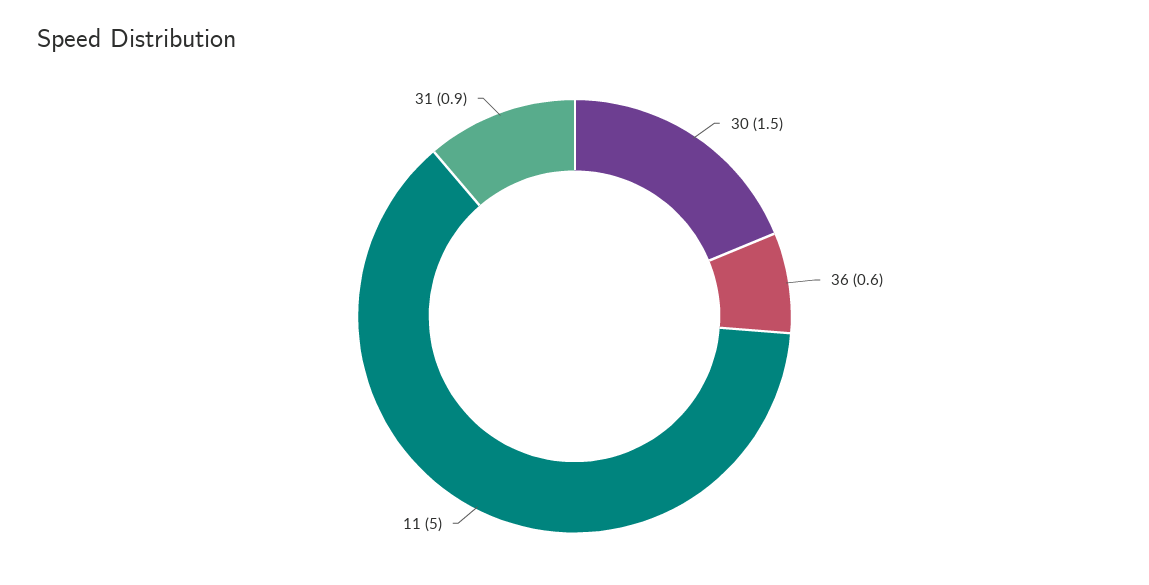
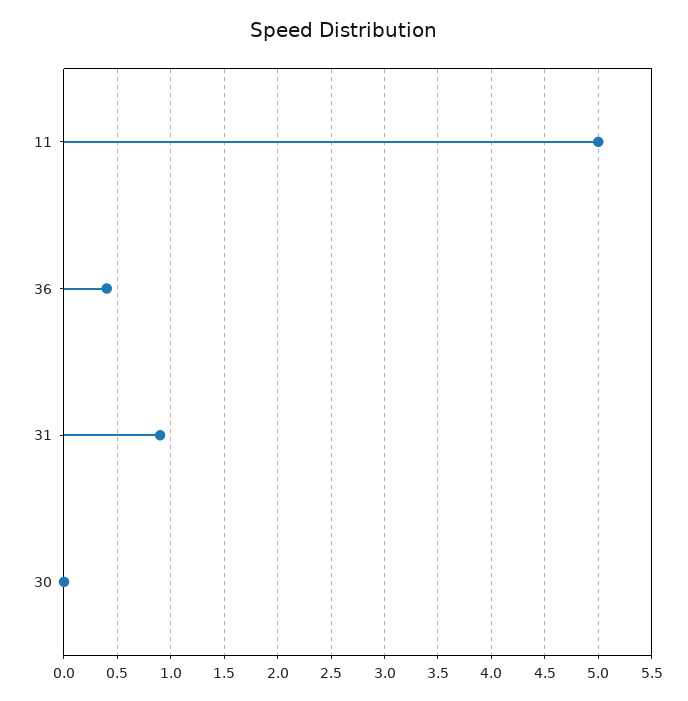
  {
-   "30": 1.5,
+   "30": 0,
-   "36": 0.6,
+   "36": 0.4,
    "11": 5,
    "31": 0.9
  }

